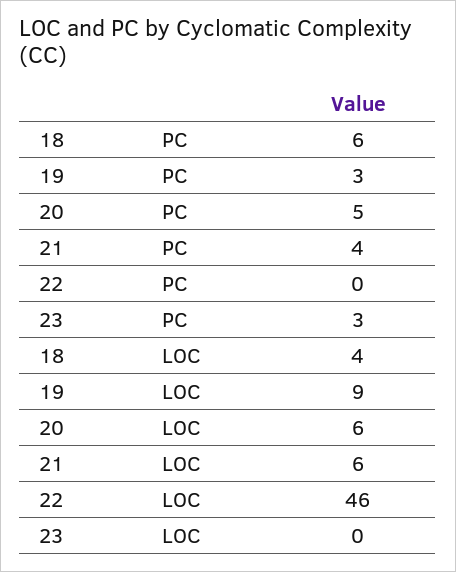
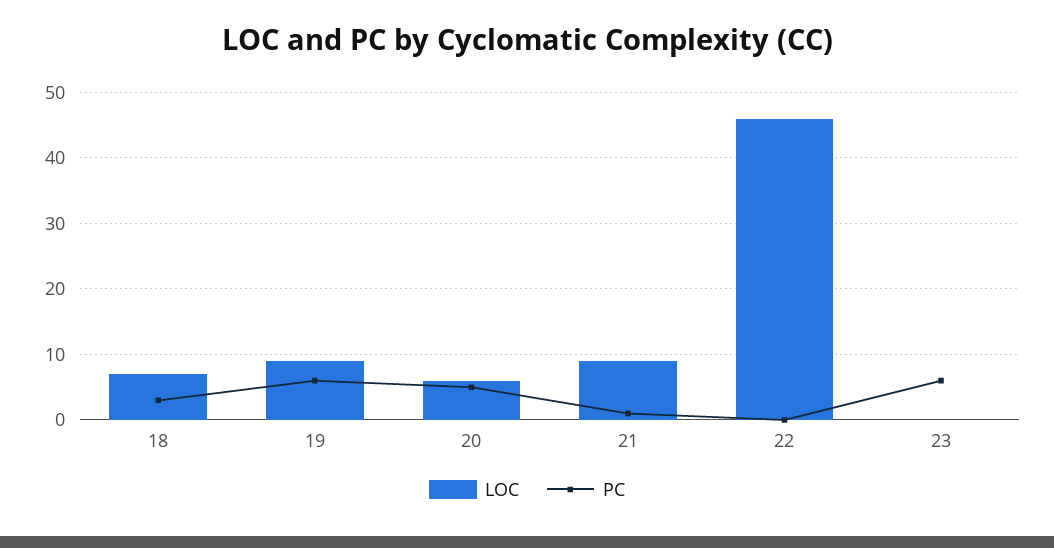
  {
    "PC": {
-     "18": 6,
+     "18": 3,
-     "19": 3,
+     "19": 6,
      "20": 5,
-     "21": 4,
+     "21": 1,
      "22": 0,
-     "23": 3
+     "23": 6
    },
    "LOC": {
-     "18": 4,
+     "18": 7,
      "19": 9,
      "20": 6,
-     "21": 6,
+     "21": 9,
      "22": 46,
      "23": 0
    }
  }

